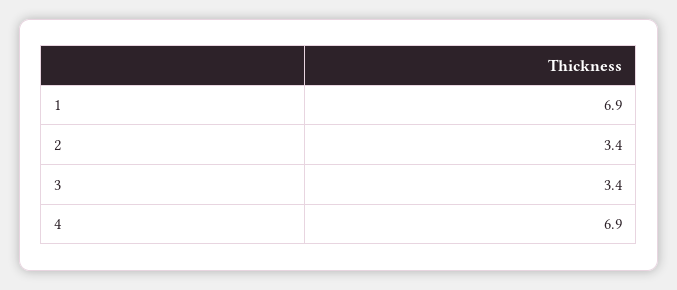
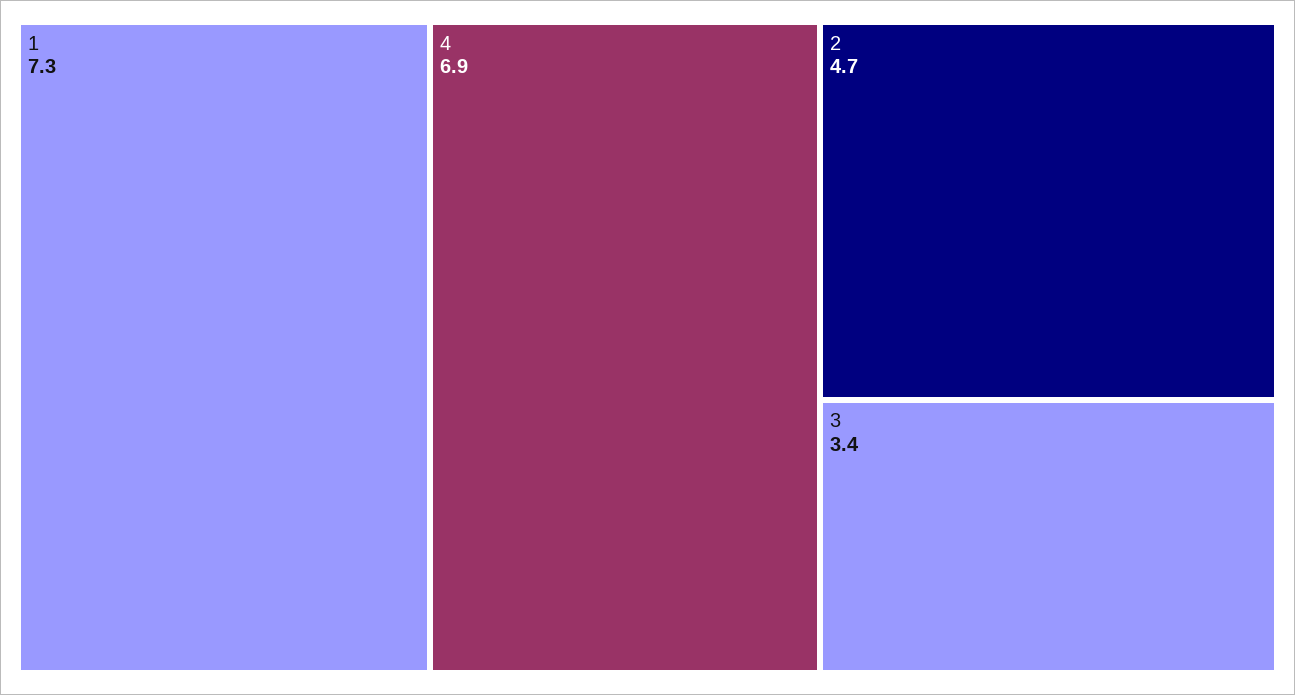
  {
-   "1": 6.9,
+   "1": 7.3,
-   "2": 3.4,
+   "2": 4.7,
    "3": 3.4,
    "4": 6.9
  }

